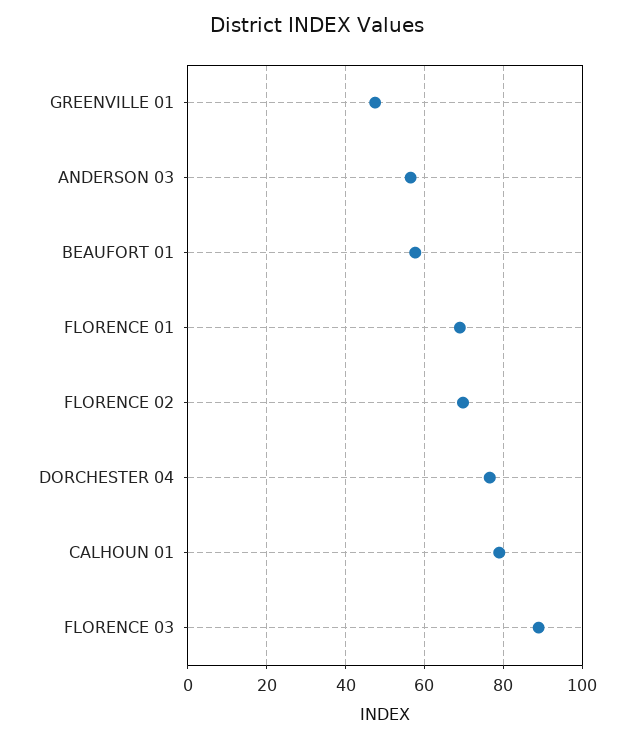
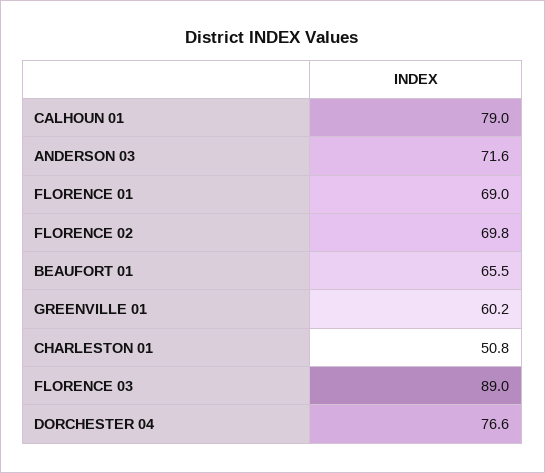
  {
-   "GREENVILLE 01": 48,
+   "GREENVILLE 01": 60.2,
-   "ANDERSON 03": 56,
+   "ANDERSON 03": 71.6,
-   "BEAUFORT 01": 58,
+   "BEAUFORT 01": 65.5,
    "FLORENCE 01": 69,
    "FLORENCE 02": 69.8,
    "DORCHESTER 04": 76.6,
    "CALHOUN 01": 79,
-   "FLORENCE 03": 89
+   "FLORENCE 03": 89,
+   "CHARLESTON 01": 50.8
  }

